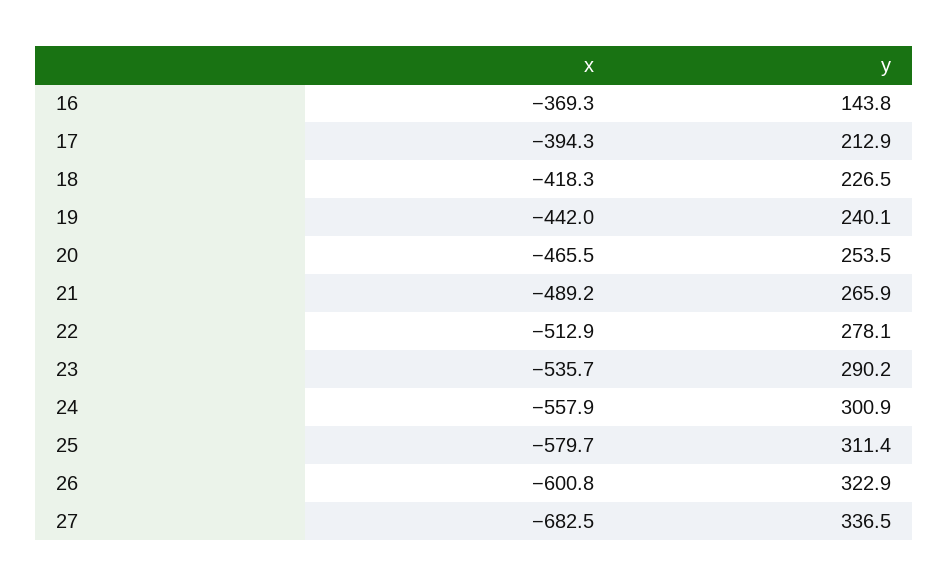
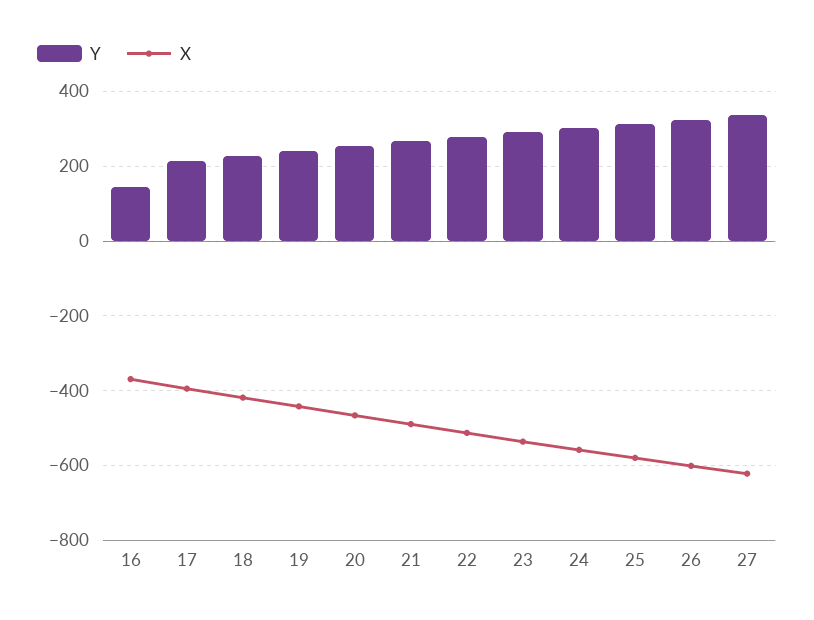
  {
    "x": {
      "16": -369.3,
      "17": -394.3,
      "18": -418.3,
      "19": -442,
      "20": -465.5,
      "21": -489.2,
      "22": -512.9,
      "23": -535.7,
      "24": -557.9,
      "25": -579.7,
      "26": -600.8,
-     "27": -682.5
+     "27": -620
    },
    "y": {
      "16": 143.8,
      "17": 212.9,
      "18": 226.5,
      "19": 240.1,
      "20": 253.5,
      "21": 265.9,
      "22": 278.1,
      "23": 290.2,
      "24": 300.9,
      "25": 311.4,
      "26": 322.9,
      "27": 336.5
    }
  }

